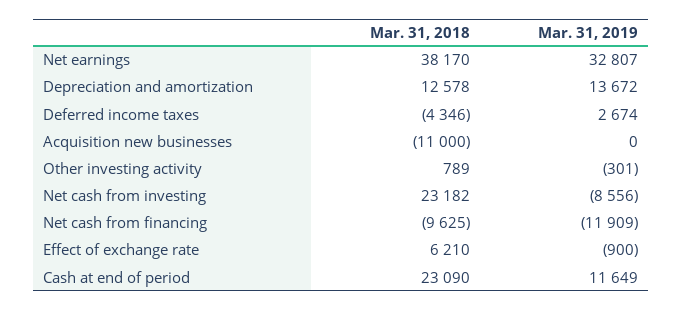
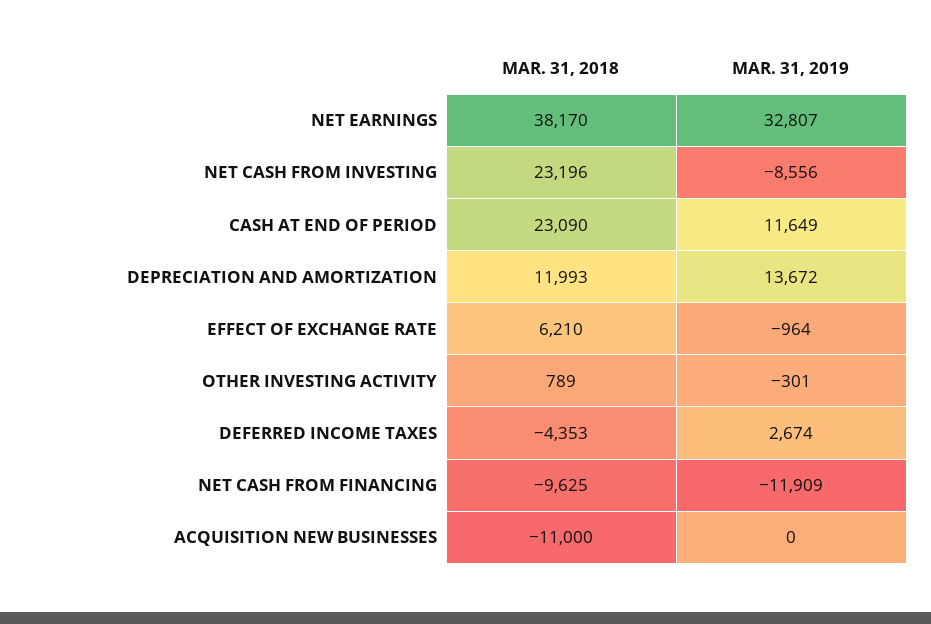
  {
    "Mar. 31, 2018": {
      "Net earnings": 38170,
-     "Depreciation and amortization": 12578,
+     "Depreciation and amortization": 11993,
-     "Deferred income taxes": -4346,
+     "Deferred income taxes": -4353,
      "Acquisition new businesses": -11000,
      "Other investing activity": 789,
-     "Net cash from investing": 23182,
+     "Net cash from investing": 23196,
      "Net cash from financing": -9625,
      "Effect of exchange rate": 6210,
      "Cash at end of period": 23090
    },
    "Mar. 31, 2019": {
      "Net earnings": 32807,
      "Depreciation and amortization": 13672,
      "Deferred income taxes": 2674,
      "Acquisition new businesses": 0,
      "Other investing activity": -301,
      "Net cash from investing": -8556,
      "Net cash from financing": -11909,
-     "Effect of exchange rate": -900,
+     "Effect of exchange rate": -964,
      "Cash at end of period": 11649
    }
  }

